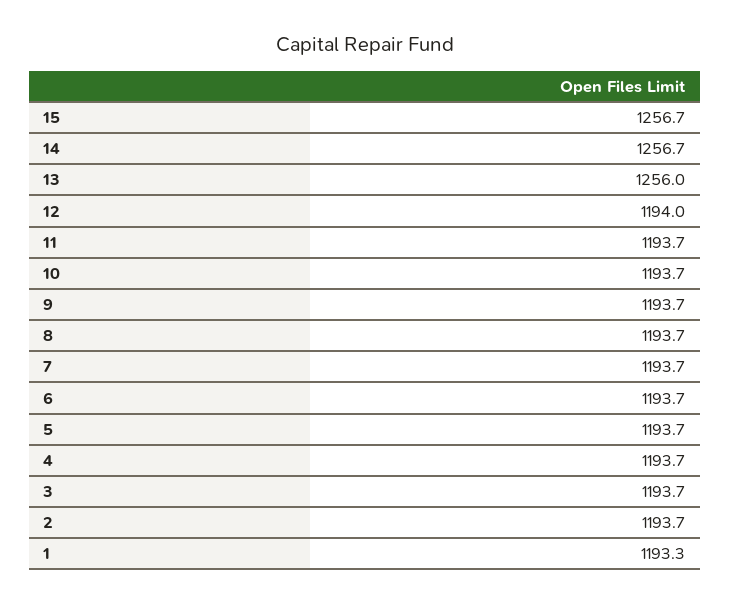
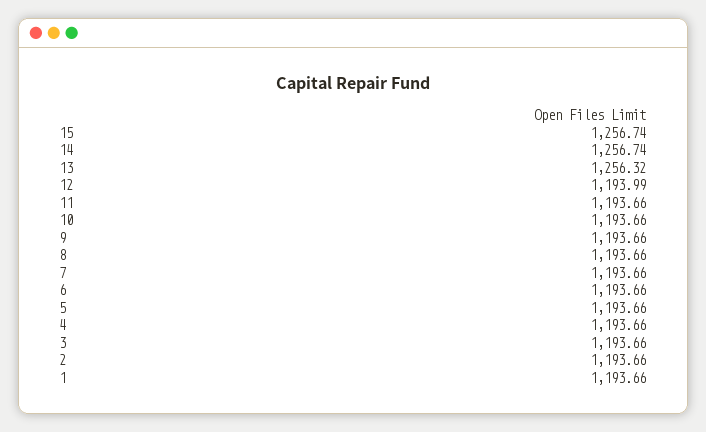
  {
    "15": 1256.74,
    "14": 1256.74,
-   "13": 1256,
+   "13": 1256.32,
    "12": 1193.99,
    "11": 1193.66,
    "10": 1193.66,
    "9": 1193.66,
    "8": 1193.66,
    "7": 1193.66,
    "6": 1193.66,
    "5": 1193.66,
    "4": 1193.66,
    "3": 1193.66,
    "2": 1193.66,
-   "1": 1193.3
+   "1": 1193.66
  }

